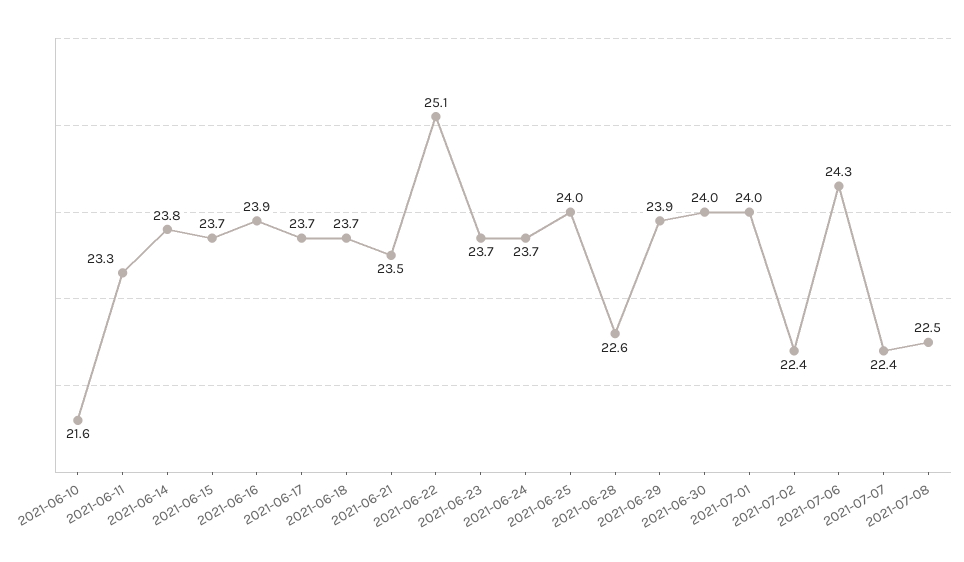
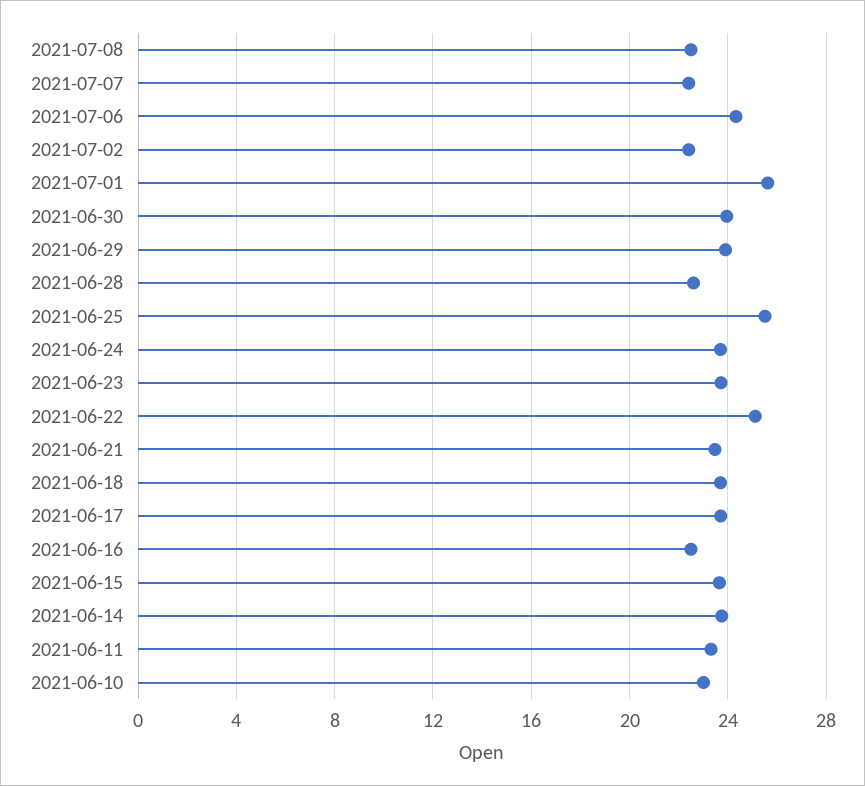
  {
-   "2021-06-10": 21.6,
+   "2021-06-10": 23,
    "2021-06-11": 23.3,
    "2021-06-14": 23.8,
    "2021-06-15": 23.7,
-   "2021-06-16": 23.9,
+   "2021-06-16": 22.5,
    "2021-06-17": 23.7,
    "2021-06-18": 23.7,
    "2021-06-21": 23.5,
    "2021-06-22": 25.1,
    "2021-06-23": 23.7,
    "2021-06-24": 23.7,
-   "2021-06-25": 24,
+   "2021-06-25": 25.5,
    "2021-06-28": 22.6,
    "2021-06-29": 23.9,
    "2021-06-30": 24,
-   "2021-07-01": 24,
+   "2021-07-01": 25.5,
    "2021-07-02": 22.4,
    "2021-07-06": 24.3,
    "2021-07-07": 22.4,
    "2021-07-08": 22.5
  }

